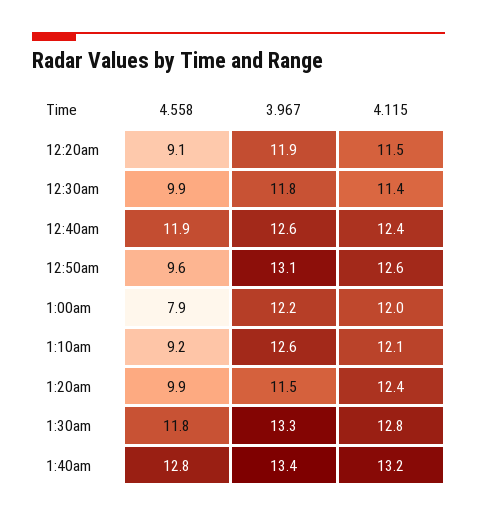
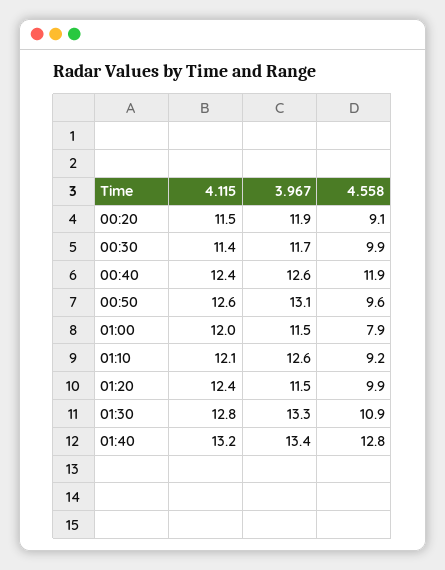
  {
    "4.558": {
      "12:20am": 9.1,
      "12:30am": 9.9,
      "12:40am": 11.9,
      "12:50am": 9.6,
      "1:00am": 7.9,
      "1:10am": 9.2,
      "1:20am": 9.9,
-     "1:30am": 11.8,
+     "1:30am": 10.9,
      "1:40am": 12.8
    },
    "3.967": {
      "12:20am": 11.9,
-     "12:30am": 11.8,
+     "12:30am": 11.7,
      "12:40am": 12.6,
      "12:50am": 13.1,
-     "1:00am": 12.2,
+     "1:00am": 11.5,
      "1:10am": 12.6,
      "1:20am": 11.5,
      "1:30am": 13.3,
      "1:40am": 13.4
    },
    "4.115": {
      "12:20am": 11.5,
      "12:30am": 11.4,
      "12:40am": 12.4,
      "12:50am": 12.6,
      "1:00am": 12,
      "1:10am": 12.1,
      "1:20am": 12.4,
      "1:30am": 12.8,
      "1:40am": 13.2
    }
  }

